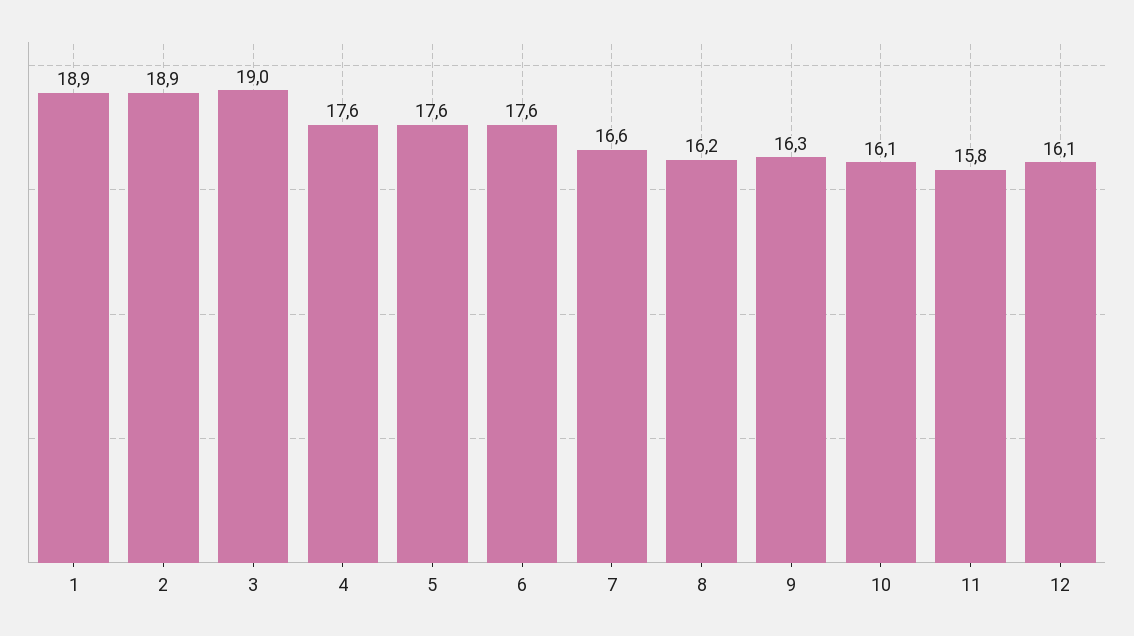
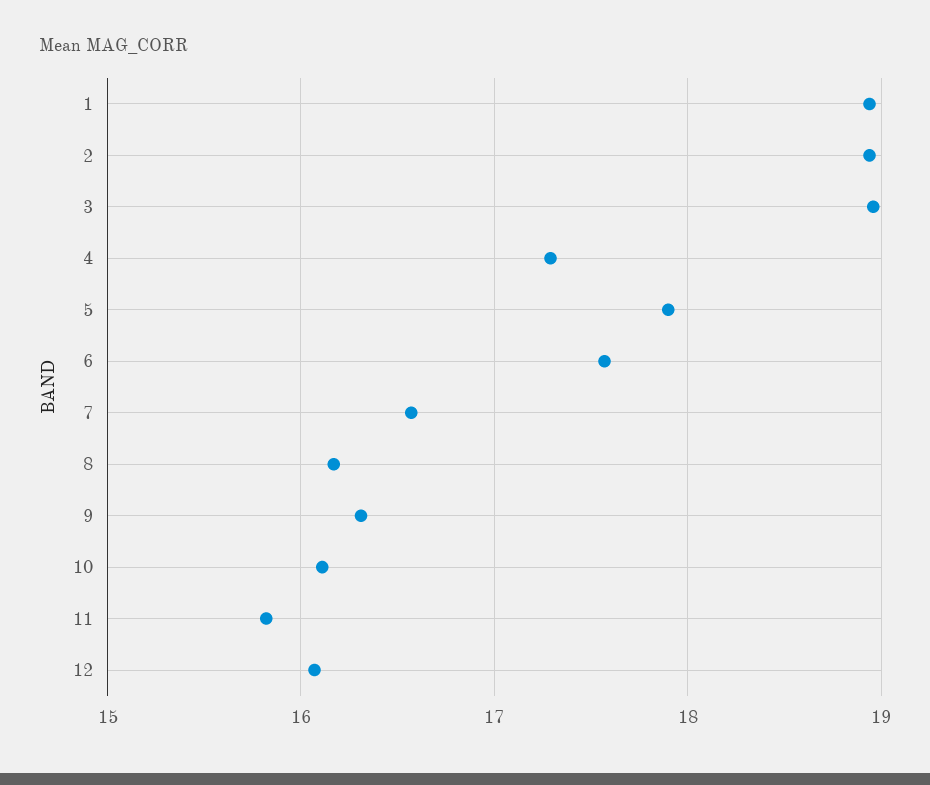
  {
    "1": 18.9,
    "2": 18.9,
    "3": 19,
-   "4": 17.6,
+   "4": 17.3,
-   "5": 17.6,
+   "5": 17.9,
    "6": 17.6,
    "7": 16.6,
    "8": 16.2,
    "9": 16.3,
    "10": 16.1,
    "11": 15.8,
    "12": 16.1
  }

